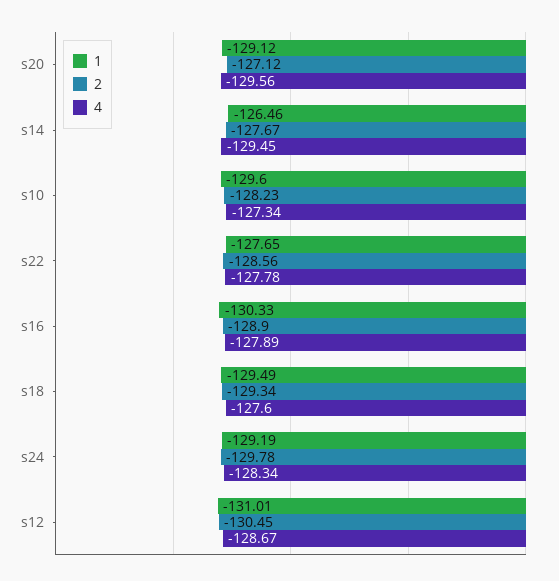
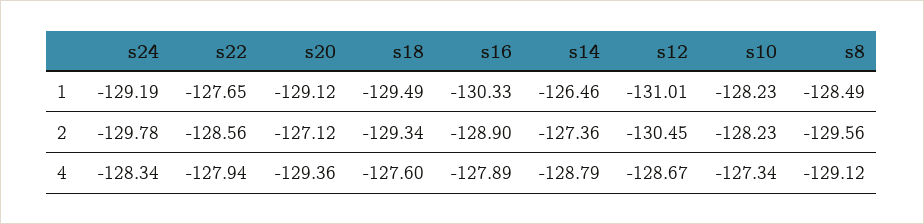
  {
    "1": {
      "s20": -129.12,
      "s14": -126.46,
-     "s10": -129.6,
+     "s10": -128.23,
      "s22": -127.65,
      "s16": -130.33,
      "s18": -129.49,
      "s24": -129.19,
-     "s12": -131.01
+     "s12": -131.01,
+     "s8": -128.49
    },
    "2": {
      "s20": -127.12,
-     "s14": -127.67,
+     "s14": -127.36,
      "s10": -128.23,
      "s22": -128.56,
      "s16": -128.9,
      "s18": -129.34,
      "s24": -129.78,
-     "s12": -130.45
+     "s12": -130.45,
+     "s8": -129.56
    },
    "4": {
-     "s20": -129.56,
+     "s20": -129.36,
-     "s14": -129.45,
+     "s14": -128.79,
      "s10": -127.34,
-     "s22": -127.78,
+     "s22": -127.94,
      "s16": -127.89,
      "s18": -127.6,
      "s24": -128.34,
-     "s12": -128.67
+     "s12": -128.67,
+     "s8": -129.12
    }
  }

